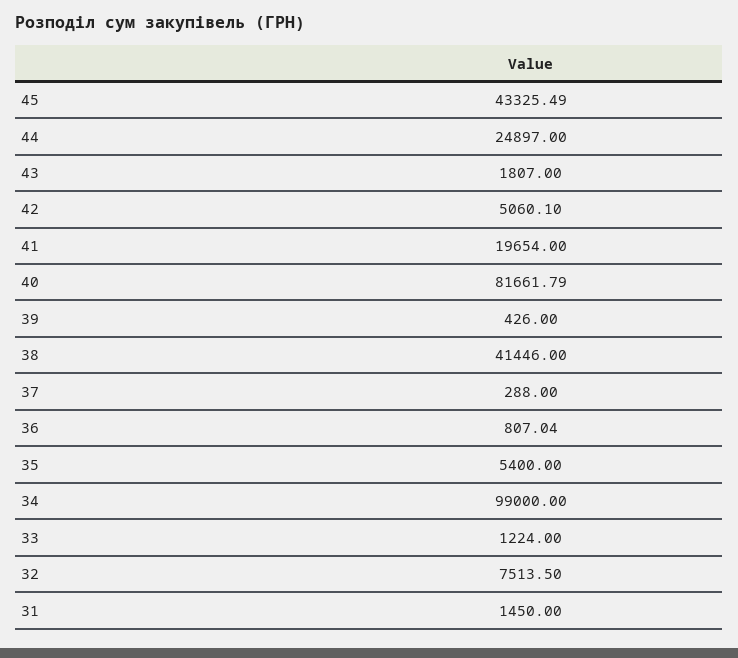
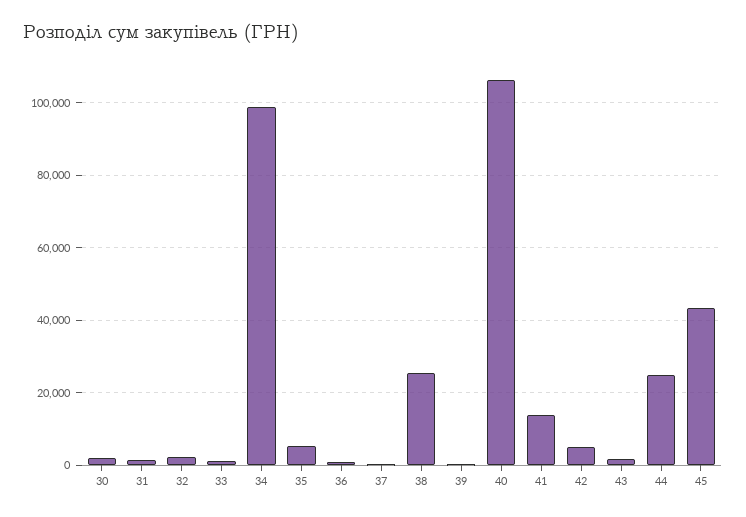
  {
    "45": 43325.49,
    "44": 24897,
    "43": 1807,
    "42": 5060.1,
-   "41": 19654,
+   "41": 14000,
-   "40": 81661.79,
+   "40": 106000,
    "39": 426,
-   "38": 41446,
+   "38": 26000,
    "37": 288,
    "36": 807.04,
    "35": 5400,
    "34": 99000,
    "33": 1224,
-   "32": 7513.5,
+   "32": 2000,
-   "31": 1450
+   "31": 1450,
+   "30": 2000
  }

